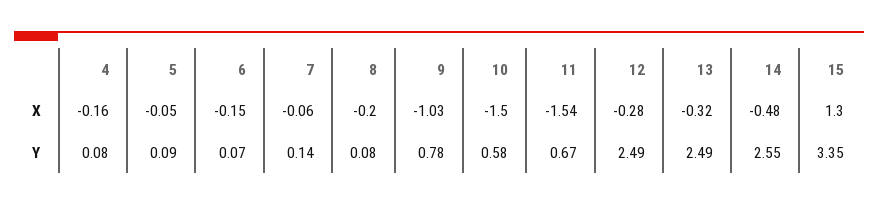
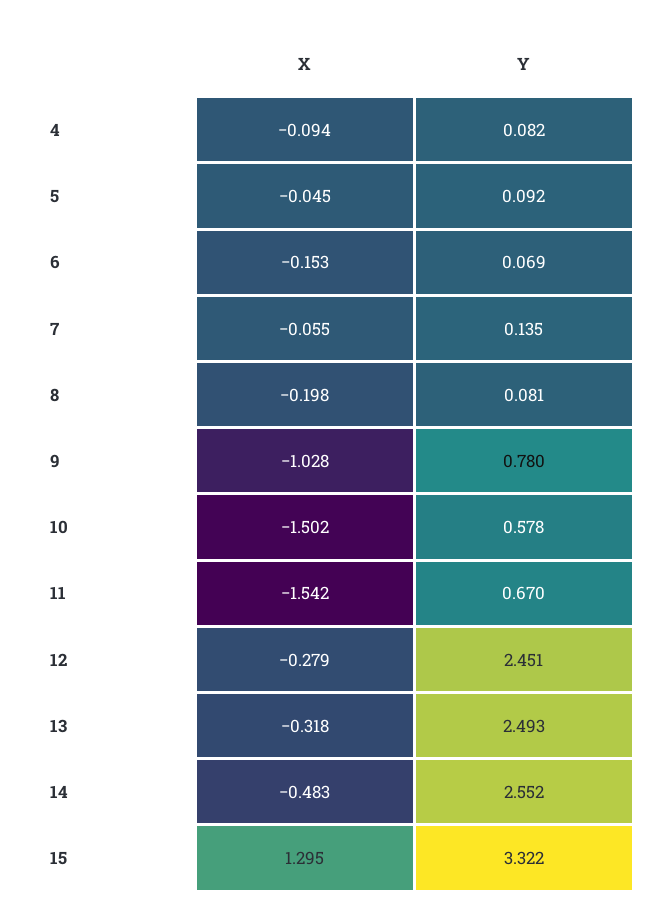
  {
    "4": {
-     "X": -0.16,
+     "X": -0.094,
      "Y": 0.082
    },
    "5": {
      "X": -0.045,
      "Y": 0.092
    },
    "6": {
      "X": -0.153,
      "Y": 0.069
    },
    "7": {
      "X": -0.055,
      "Y": 0.135
    },
    "8": {
      "X": -0.198,
      "Y": 0.081
    },
    "9": {
      "X": -1.028,
      "Y": 0.78
    },
    "10": {
      "X": -1.502,
      "Y": 0.578
    },
    "11": {
      "X": -1.542,
      "Y": 0.67
    },
    "12": {
      "X": -0.279,
-     "Y": 2.49
+     "Y": 2.451
    },
    "13": {
      "X": -0.318,
      "Y": 2.493
    },
    "14": {
      "X": -0.483,
      "Y": 2.552
    },
    "15": {
      "X": 1.295,
-     "Y": 3.35
+     "Y": 3.322
    }
  }

